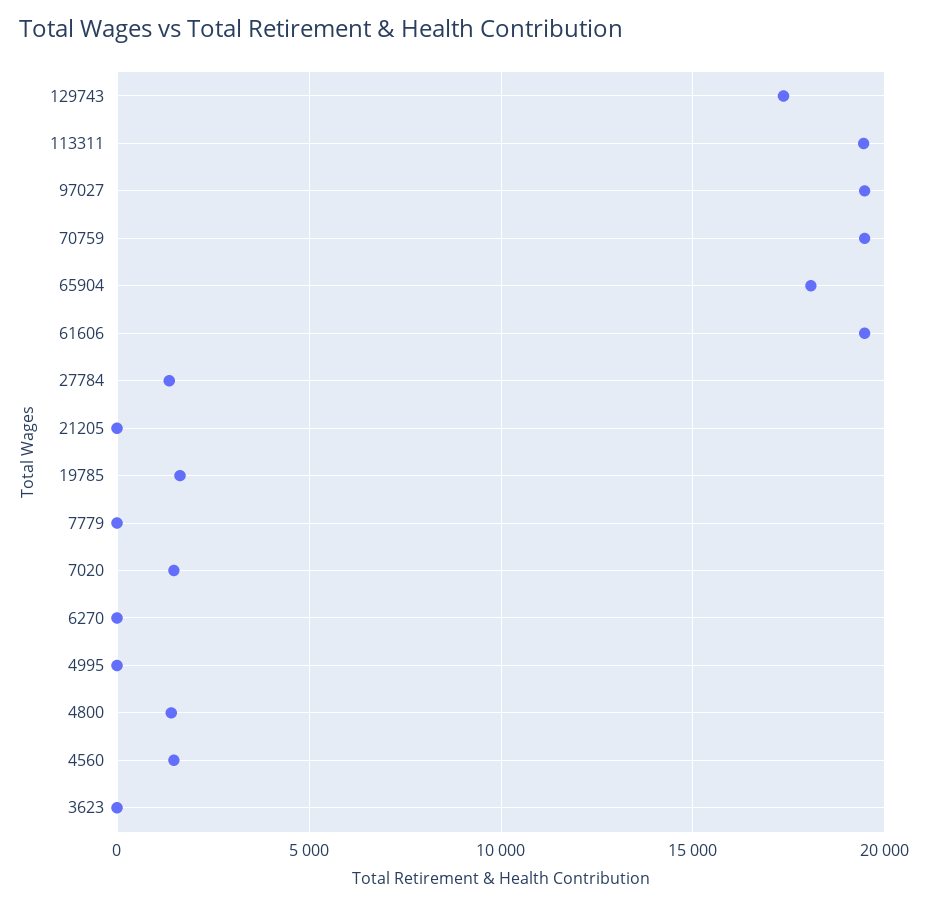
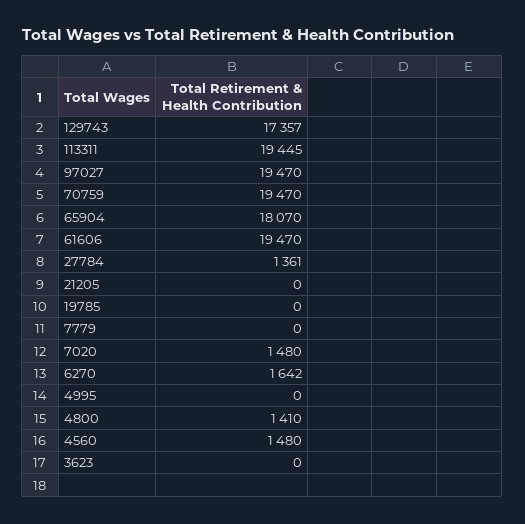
  {
    "129743": 17357,
    "113311": 19445,
    "97027": 19470,
    "70759": 19470,
    "65904": 18070,
    "61606": 19470,
    "27784": 1361,
    "21205": 0,
-   "19785": 1500,
+   "19785": 0,
    "7779": 0,
    "7020": 1480,
-   "6270": 0,
+   "6270": 1642,
    "4995": 0,
    "4800": 1410,
    "4560": 1480,
    "3623": 0
  }

